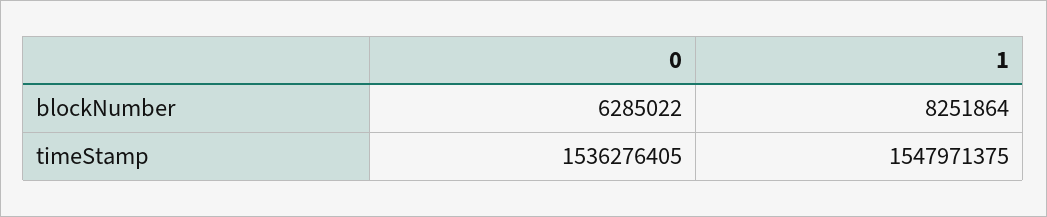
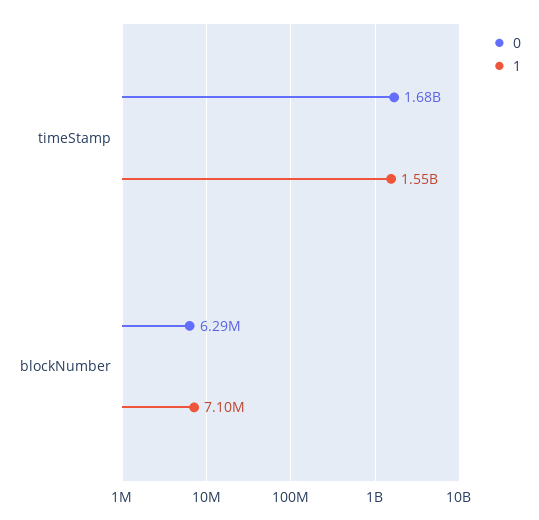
  {
    "0": {
      "blockNumber": 6285022,
-     "timeStamp": 1536276405
+     "timeStamp": 1680000000
    },
    "1": {
-     "blockNumber": 8251864,
+     "blockNumber": 7100000,
      "timeStamp": 1547971375
    }
  }

